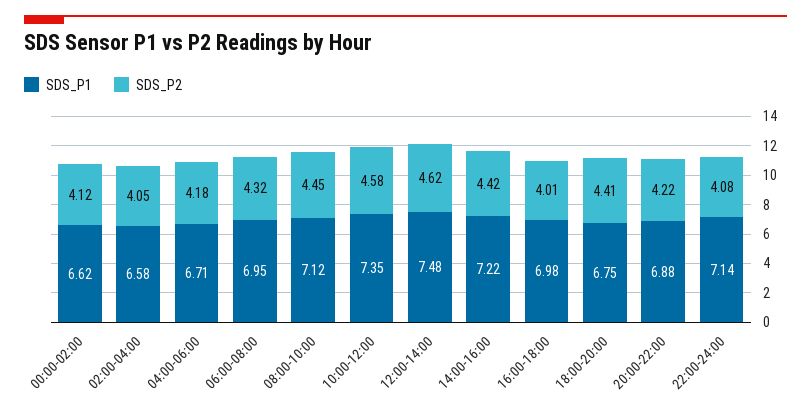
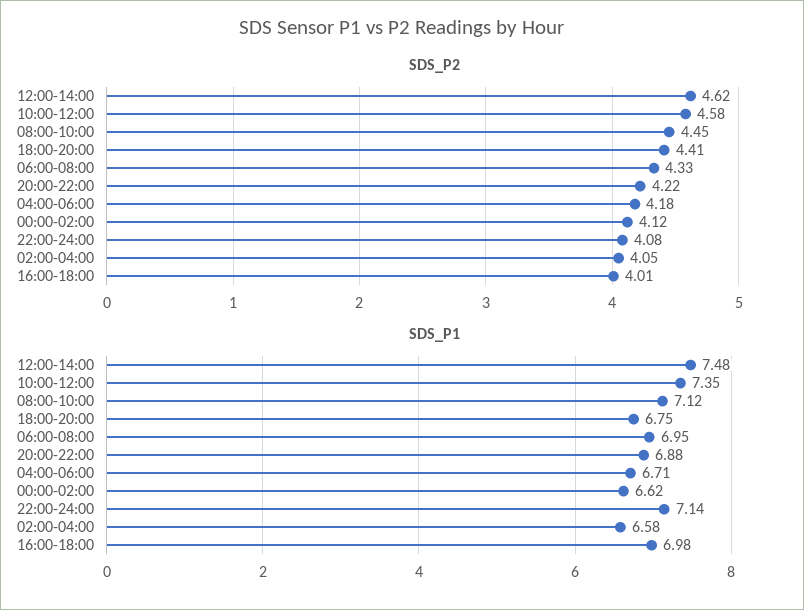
  {
    "SDS_P1": {
      "00:00-02:00": 6.62,
      "02:00-04:00": 6.58,
      "04:00-06:00": 6.71,
      "06:00-08:00": 6.95,
      "08:00-10:00": 7.12,
      "10:00-12:00": 7.35,
      "12:00-14:00": 7.48,
-     "14:00-16:00": 7.22,
      "16:00-18:00": 6.98,
      "18:00-20:00": 6.75,
      "20:00-22:00": 6.88,
      "22:00-24:00": 7.14
    },
    "SDS_P2": {
      "00:00-02:00": 4.12,
      "02:00-04:00": 4.05,
      "04:00-06:00": 4.18,
-     "06:00-08:00": 4.32,
+     "06:00-08:00": 4.33,
      "08:00-10:00": 4.45,
      "10:00-12:00": 4.58,
      "12:00-14:00": 4.62,
-     "14:00-16:00": 4.42,
      "16:00-18:00": 4.01,
      "18:00-20:00": 4.41,
      "20:00-22:00": 4.22,
      "22:00-24:00": 4.08
    }
  }

